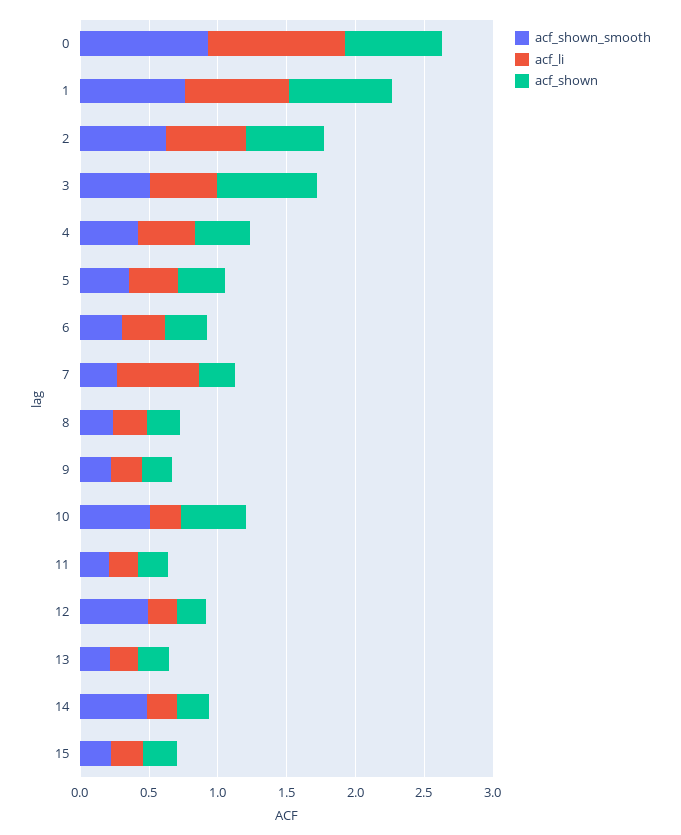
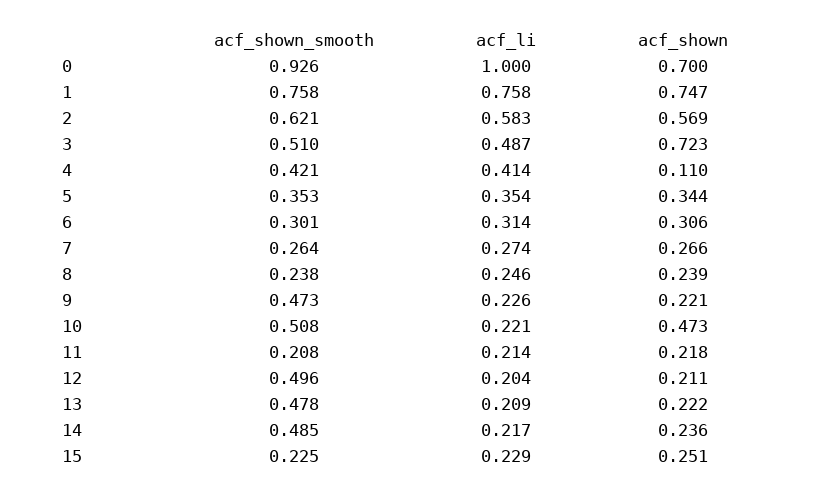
  {
    "acf_shown_smooth": {
      "0": 0.926,
      "1": 0.758,
      "2": 0.621,
      "3": 0.51,
      "4": 0.421,
      "5": 0.353,
      "6": 0.301,
      "7": 0.264,
      "8": 0.238,
-     "9": 0.2,
+     "9": 0.473,
      "10": 0.508,
      "11": 0.208,
      "12": 0.496,
-     "13": 0.2,
+     "13": 0.478,
      "14": 0.485,
      "15": 0.225
    },
    "acf_li": {
      "0": 1,
      "1": 0.758,
      "2": 0.583,
      "3": 0.487,
      "4": 0.414,
      "5": 0.354,
      "6": 0.314,
-     "7": 0.6,
+     "7": 0.274,
      "8": 0.246,
      "9": 0.226,
      "10": 0.221,
      "11": 0.214,
      "12": 0.204,
      "13": 0.209,
      "14": 0.217,
      "15": 0.229
    },
    "acf_shown": {
      "0": 0.7,
      "1": 0.747,
      "2": 0.569,
      "3": 0.723,
-     "4": 0.4,
+     "4": 0.11,
      "5": 0.344,
      "6": 0.306,
      "7": 0.266,
      "8": 0.239,
      "9": 0.221,
      "10": 0.473,
      "11": 0.218,
      "12": 0.211,
      "13": 0.222,
      "14": 0.236,
      "15": 0.251
    }
  }

